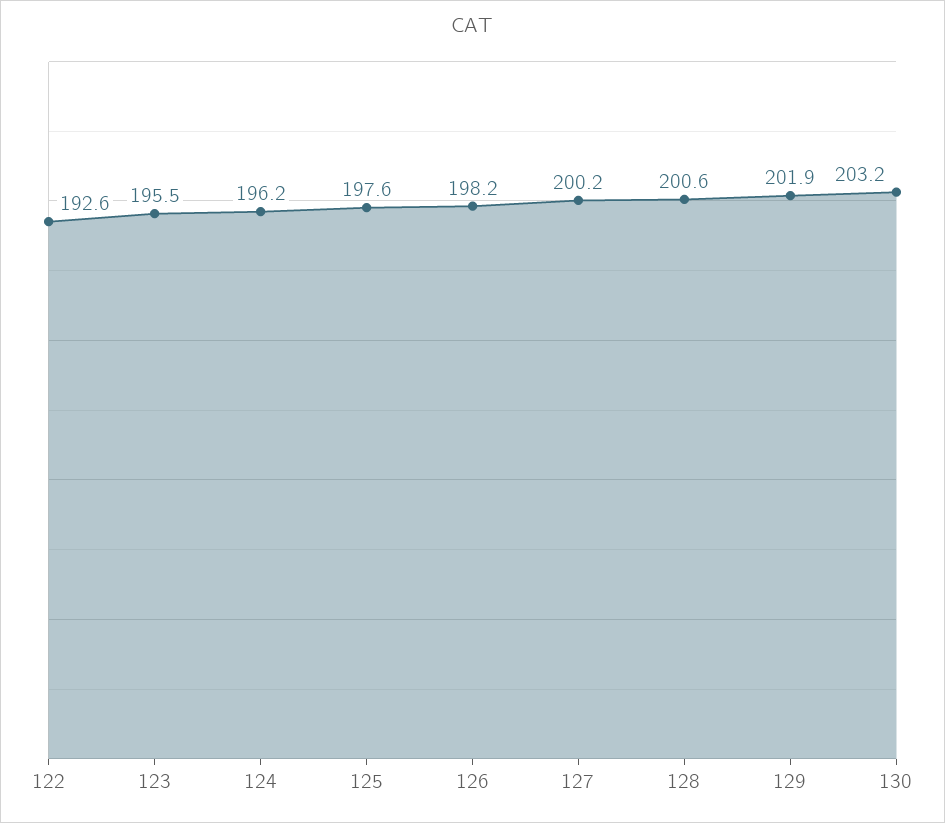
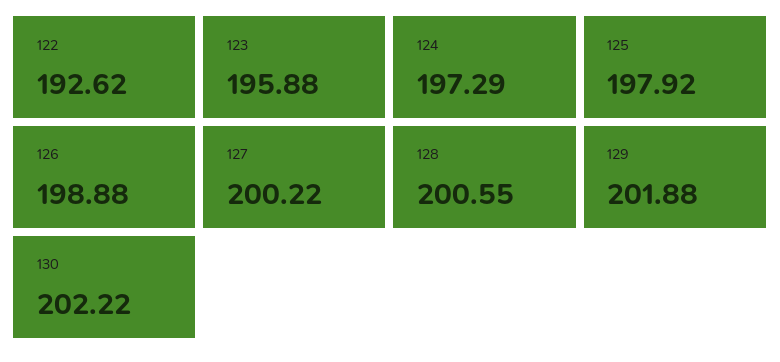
  {
    "122": 192.62,
-   "123": 195.5,
+   "123": 195.88,
-   "124": 196.2,
+   "124": 197.29,
-   "125": 197.6,
+   "125": 197.92,
-   "126": 198.2,
+   "126": 198.88,
    "127": 200.22,
    "128": 200.55,
    "129": 201.88,
-   "130": 203.2
+   "130": 202.22
  }

